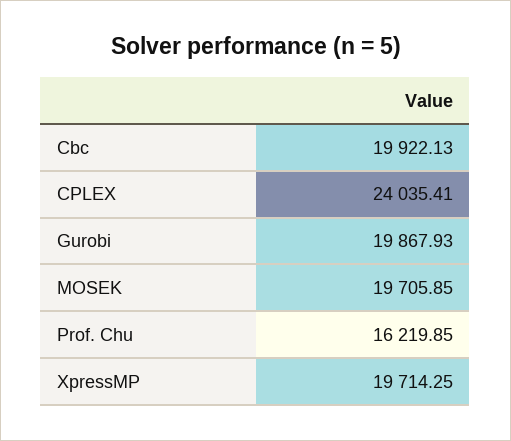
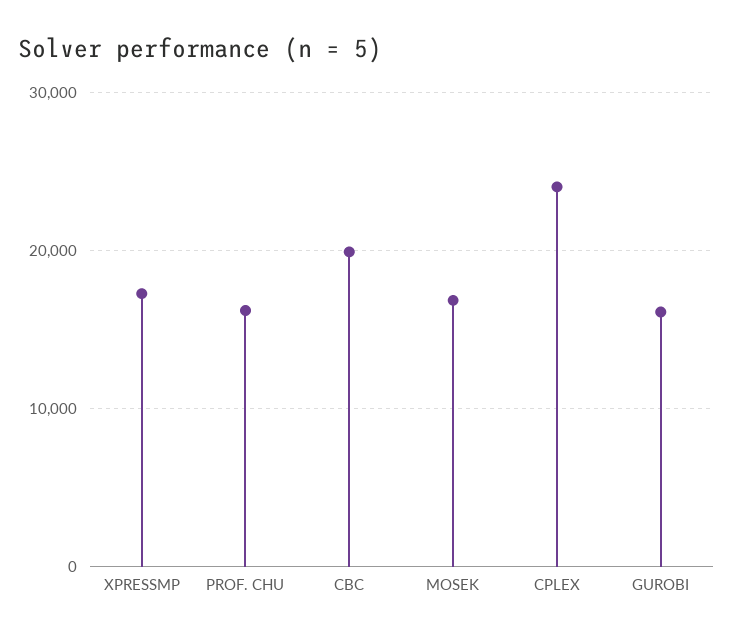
  {
    "Cbc": 19922.13,
    "CPLEX": 24035.41,
-   "Gurobi": 19867.93,
+   "Gurobi": 16000,
-   "MOSEK": 19705.85,
+   "MOSEK": 17000,
    "Prof. Chu": 16219.85,
-   "XpressMP": 19714.25
+   "XpressMP": 17000
  }

